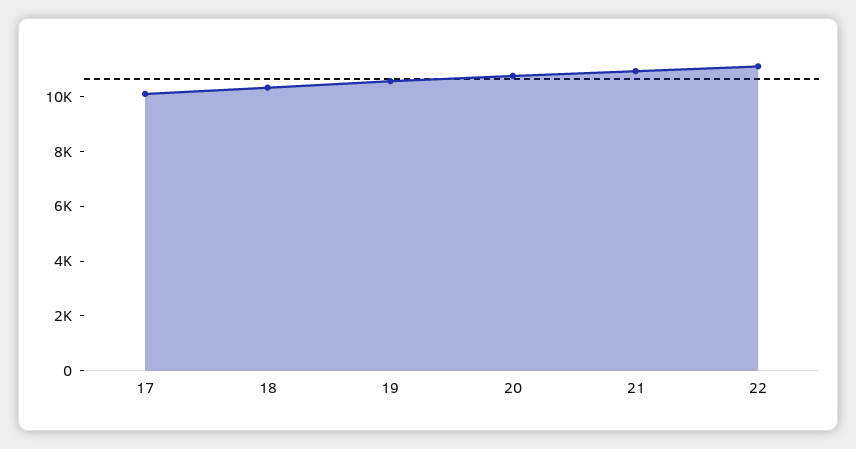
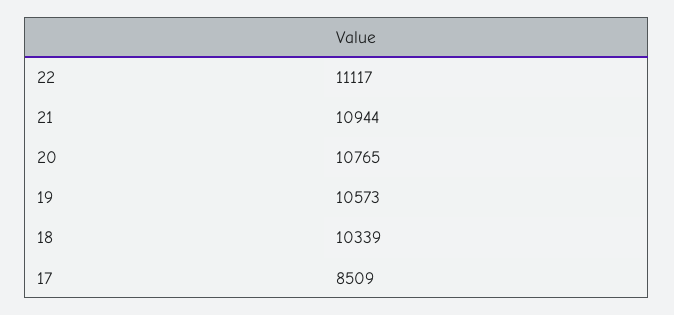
  {
-   "17": 10000,
+   "17": 8509,
    "18": 10339,
    "19": 10573,
    "20": 10765,
    "21": 10944,
    "22": 11117
  }

